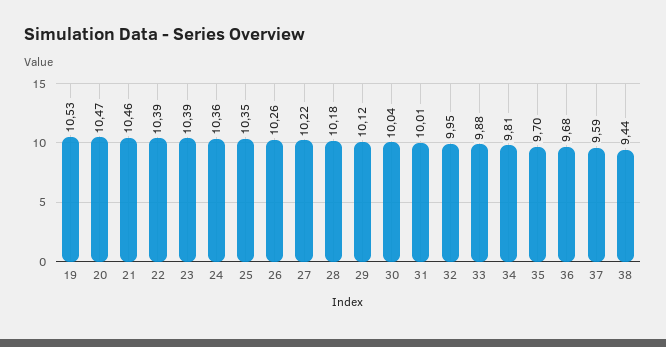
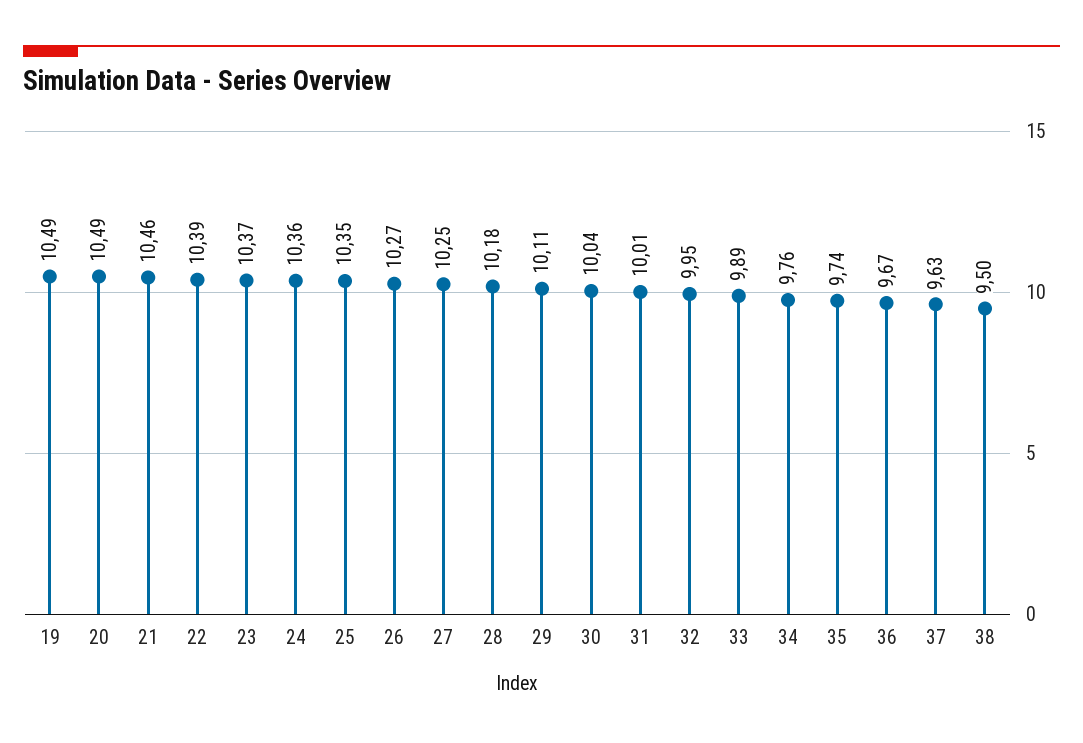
  {
-   "19": 10.53,
+   "19": 10.49,
-   "20": 10.47,
+   "20": 10.49,
    "21": 10.46,
    "22": 10.39,
-   "23": 10.39,
+   "23": 10.37,
    "24": 10.36,
    "25": 10.35,
-   "26": 10.26,
+   "26": 10.27,
-   "27": 10.22,
+   "27": 10.25,
    "28": 10.18,
-   "29": 10.12,
+   "29": 10.11,
    "30": 10.04,
    "31": 10.01,
    "32": 9.95,
-   "33": 9.88,
+   "33": 9.89,
-   "34": 9.81,
+   "34": 9.76,
-   "35": 9.7,
+   "35": 9.74,
-   "36": 9.68,
+   "36": 9.67,
-   "37": 9.59,
+   "37": 9.63,
-   "38": 9.44
+   "38": 9.5
  }

